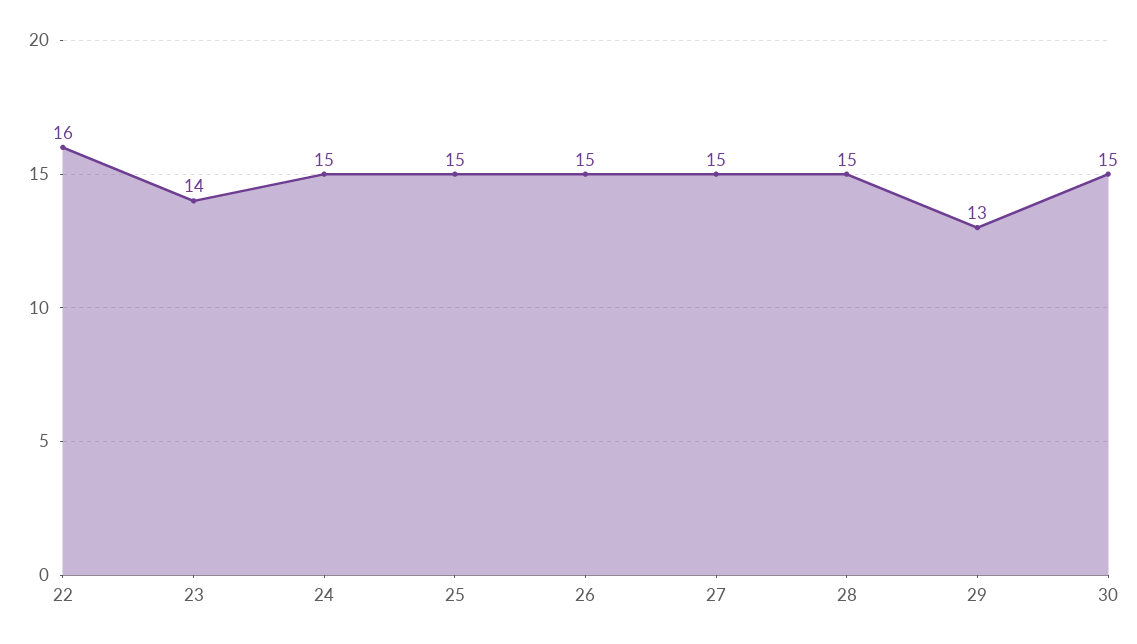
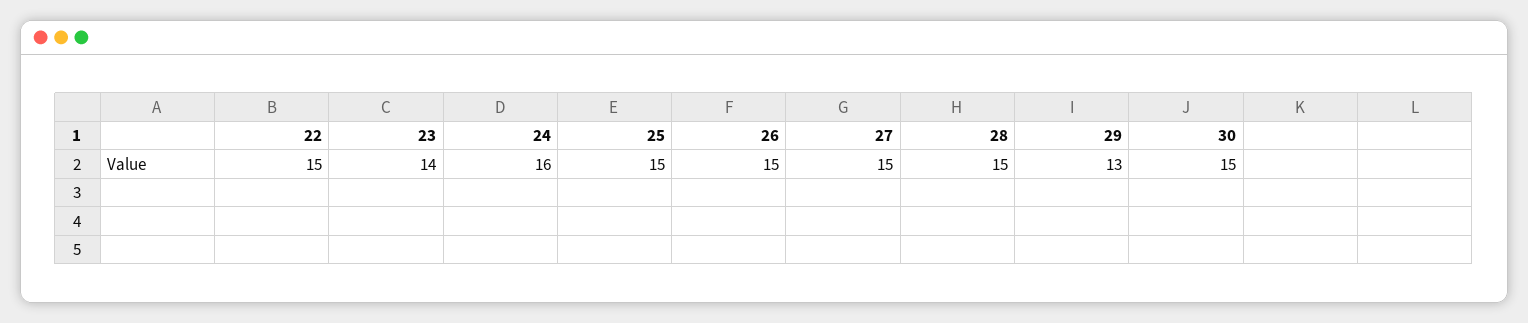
  {
-   "22": 16,
+   "22": 15,
    "23": 14,
-   "24": 15,
+   "24": 16,
    "25": 15,
    "26": 15,
    "27": 15,
    "28": 15,
    "29": 13,
    "30": 15
  }

